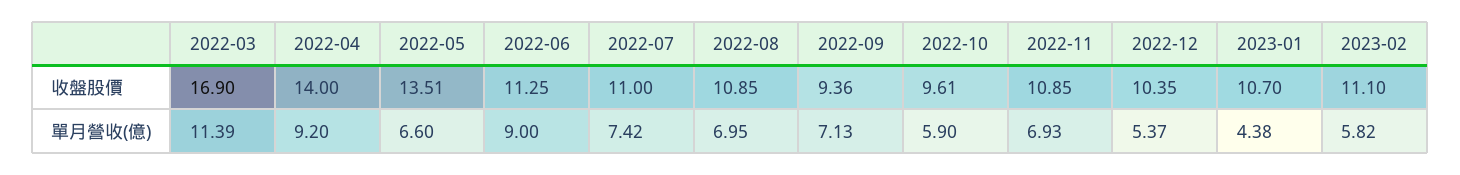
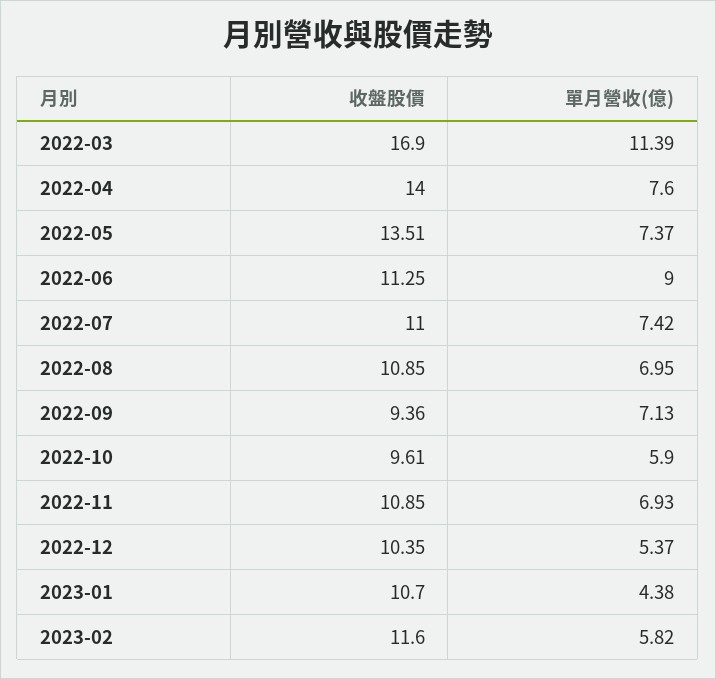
  {
    "2022-03": {
      "收盤股價": 16.9,
      "單月營收(億)": 11.39
    },
    "2022-04": {
      "收盤股價": 14,
-     "單月營收(億)": 9.2
+     "單月營收(億)": 7.6
    },
    "2022-05": {
      "收盤股價": 13.51,
-     "單月營收(億)": 6.6
+     "單月營收(億)": 7.37
    },
    "2022-06": {
      "收盤股價": 11.25,
      "單月營收(億)": 9
    },
    "2022-07": {
      "收盤股價": 11,
      "單月營收(億)": 7.42
    },
    "2022-08": {
      "收盤股價": 10.85,
      "單月營收(億)": 6.95
    },
    "2022-09": {
      "收盤股價": 9.36,
      "單月營收(億)": 7.13
    },
    "2022-10": {
      "收盤股價": 9.61,
      "單月營收(億)": 5.9
    },
    "2022-11": {
      "收盤股價": 10.85,
      "單月營收(億)": 6.93
    },
    "2022-12": {
      "收盤股價": 10.35,
      "單月營收(億)": 5.37
    },
    "2023-01": {
      "收盤股價": 10.7,
      "單月營收(億)": 4.38
    },
    "2023-02": {
-     "收盤股價": 11.1,
+     "收盤股價": 11.6,
      "單月營收(億)": 5.82
    }
  }

